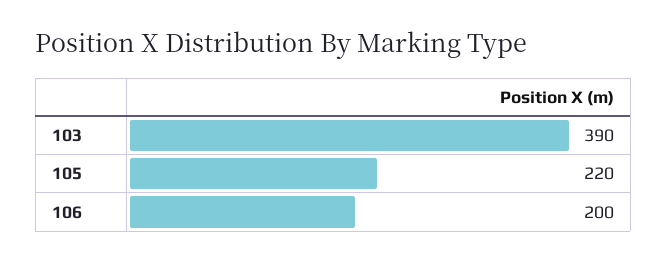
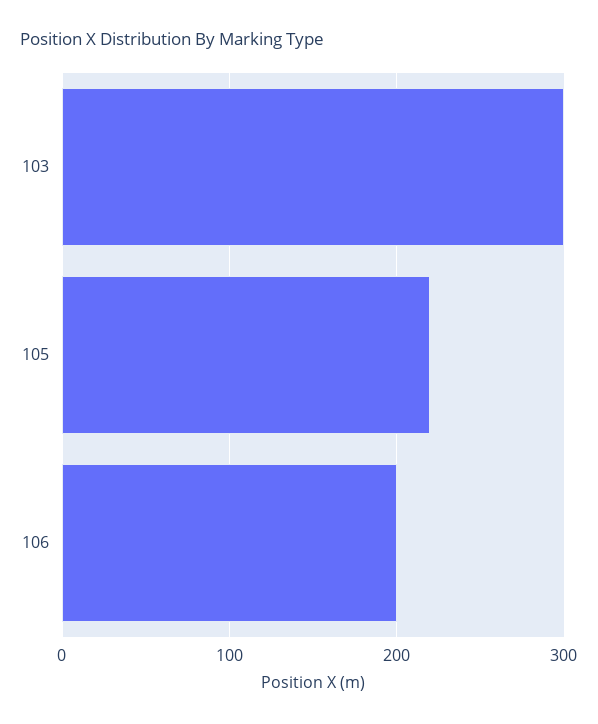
  {
-   "103": 390,
+   "103": 300,
    "105": 220,
    "106": 200
  }

